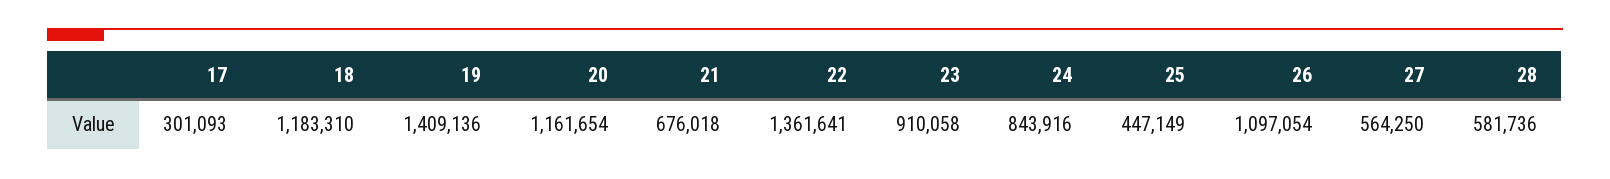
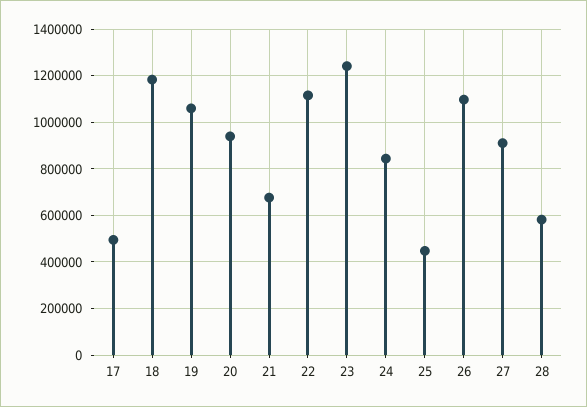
  {
-   "17": 301093,
+   "17": 500000,
    "18": 1183310,
-   "19": 1409136,
+   "19": 1050000,
-   "20": 1161654,
+   "20": 950000,
    "21": 676018,
-   "22": 1361641,
+   "22": 1100000,
-   "23": 910058,
+   "23": 1250000,
    "24": 843916,
    "25": 447149,
    "26": 1097054,
-   "27": 564250,
+   "27": 900000,
    "28": 581736
  }

